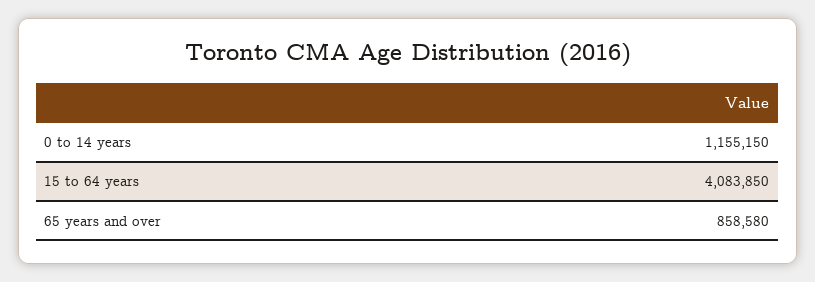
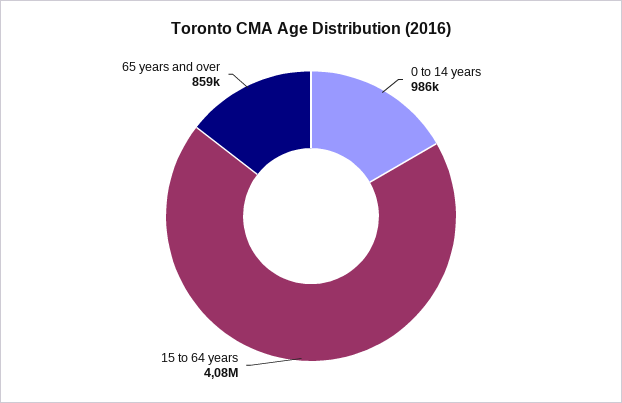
  {
-   "0 to 14 years": 1155150,
+   "0 to 14 years": 986000,
    "15 to 64 years": 4083850,
    "65 years and over": 858580
  }

